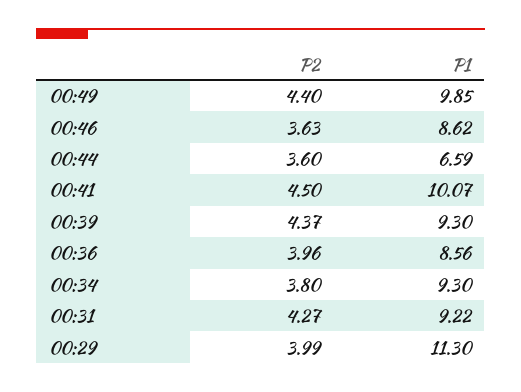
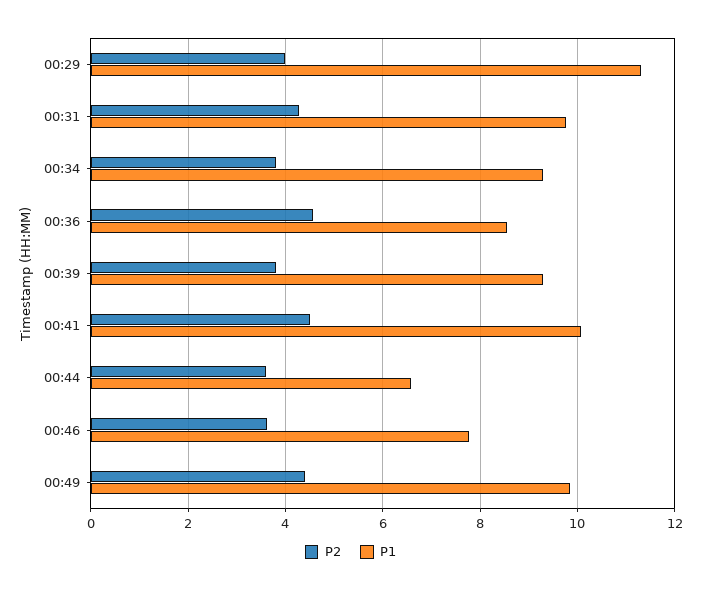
  {
    "P2": {
      "00:49": 4.4,
      "00:46": 3.63,
      "00:44": 3.6,
      "00:41": 4.5,
-     "00:39": 4.37,
+     "00:39": 3.8,
-     "00:36": 3.96,
+     "00:36": 4.6,
      "00:34": 3.8,
      "00:31": 4.27,
      "00:29": 3.99
    },
    "P1": {
      "00:49": 9.85,
-     "00:46": 8.62,
+     "00:46": 7.8,
      "00:44": 6.59,
      "00:41": 10.07,
      "00:39": 9.3,
      "00:36": 8.56,
      "00:34": 9.3,
-     "00:31": 9.22,
+     "00:31": 9.8,
      "00:29": 11.3
    }
  }

